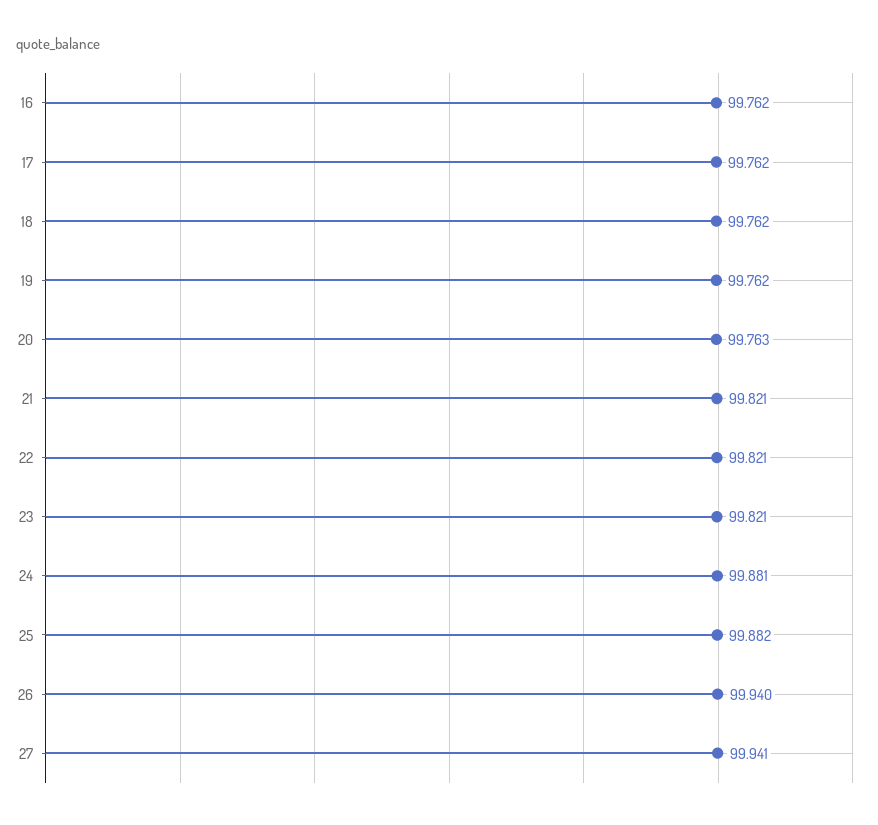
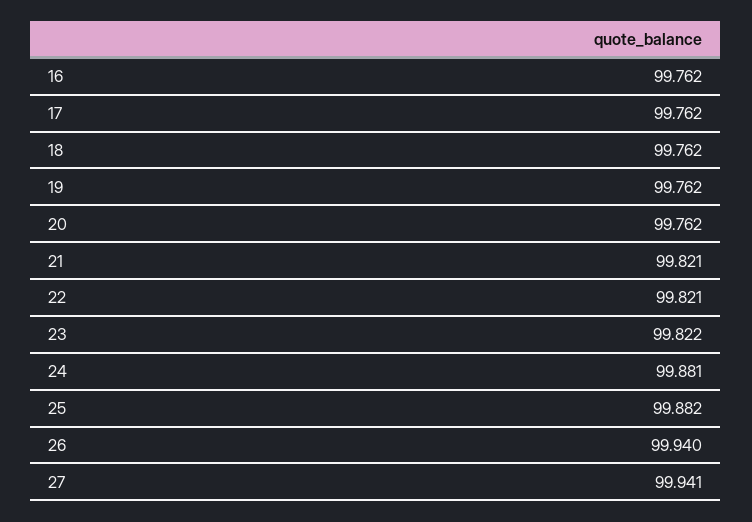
  {
    "16": 99.762,
    "17": 99.762,
    "18": 99.762,
    "19": 99.762,
-   "20": 99.763,
+   "20": 99.762,
    "21": 99.821,
    "22": 99.821,
-   "23": 99.821,
+   "23": 99.822,
    "24": 99.881,
    "25": 99.882,
    "26": 99.94,
    "27": 99.941
  }

